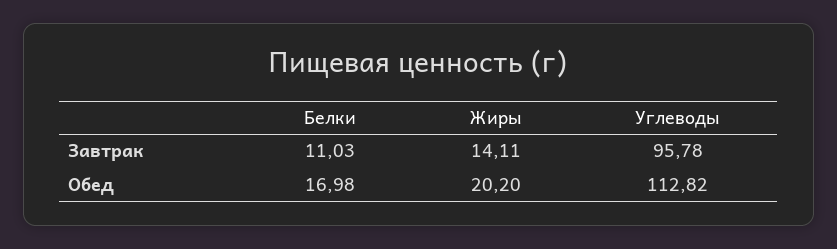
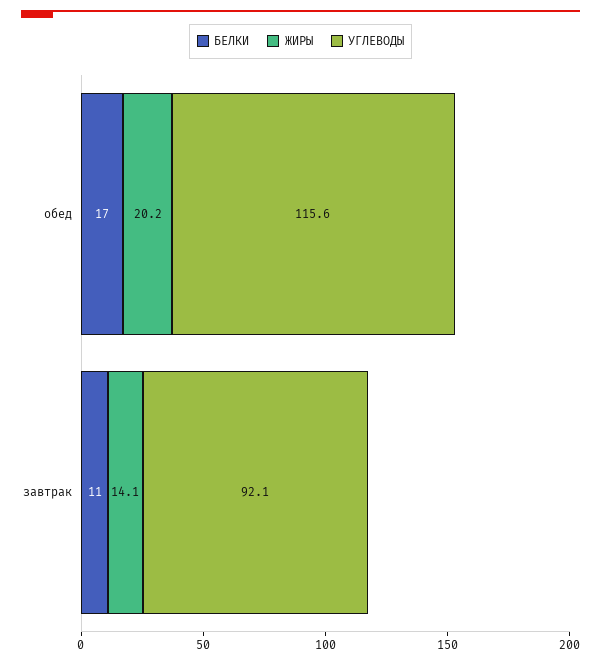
  {
    "Белки": {
      "Завтрак": 11.03,
      "Обед": 16.98
    },
    "Жиры": {
      "Завтрак": 14.11,
      "Обед": 20.2
    },
    "Углеводы": {
-     "Завтрак": 95.78,
+     "Завтрак": 92.1,
-     "Обед": 112.82
+     "Обед": 115.6
    }
  }

